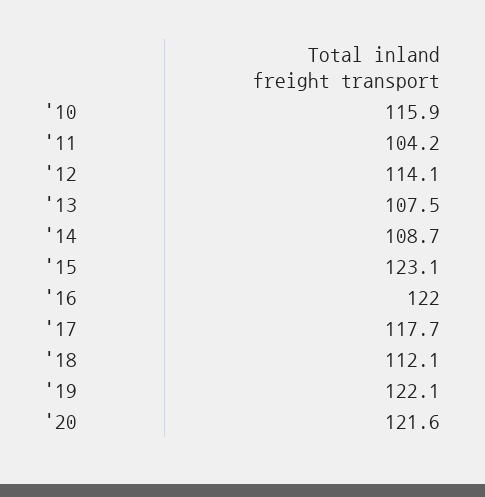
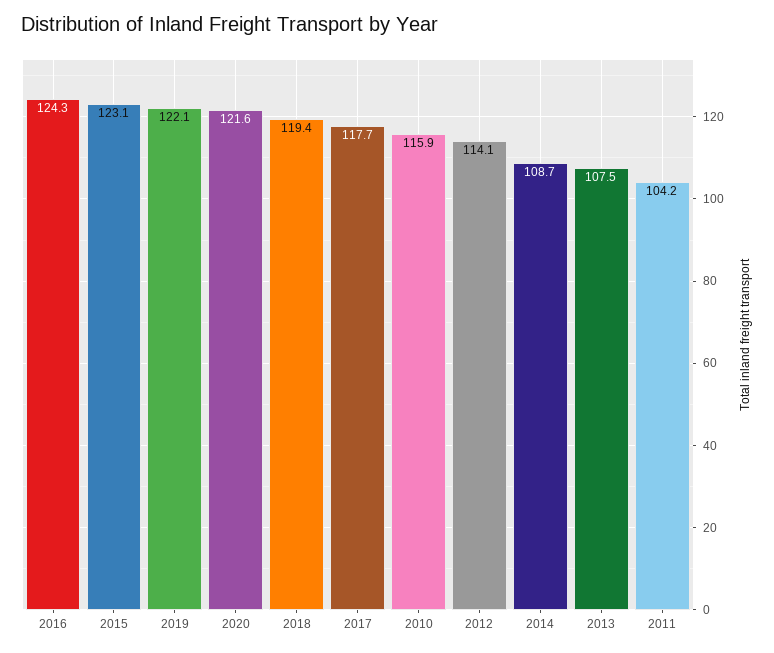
  {
    "'10": 115.9,
    "'11": 104.2,
    "'12": 114.1,
    "'13": 107.5,
    "'14": 108.7,
    "'15": 123.1,
-   "'16": 122,
+   "'16": 124.3,
    "'17": 117.7,
-   "'18": 112.1,
+   "'18": 119.4,
    "'19": 122.1,
    "'20": 121.6
  }

